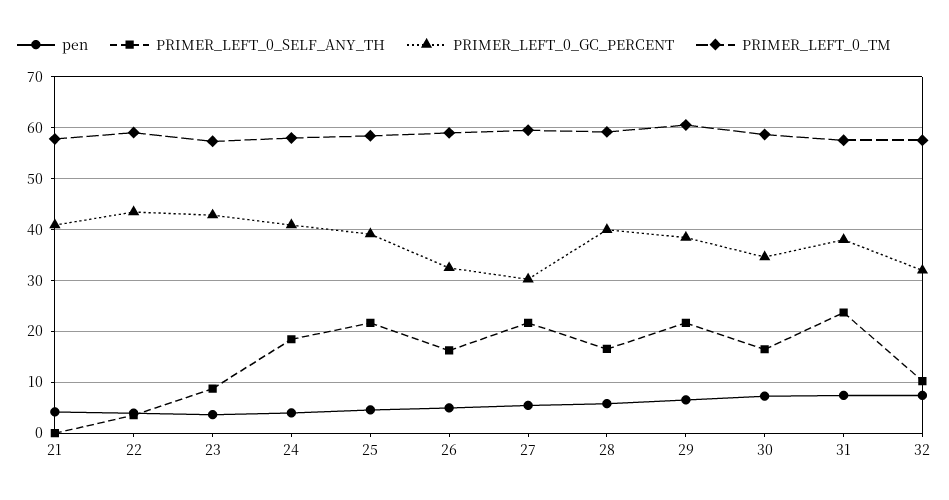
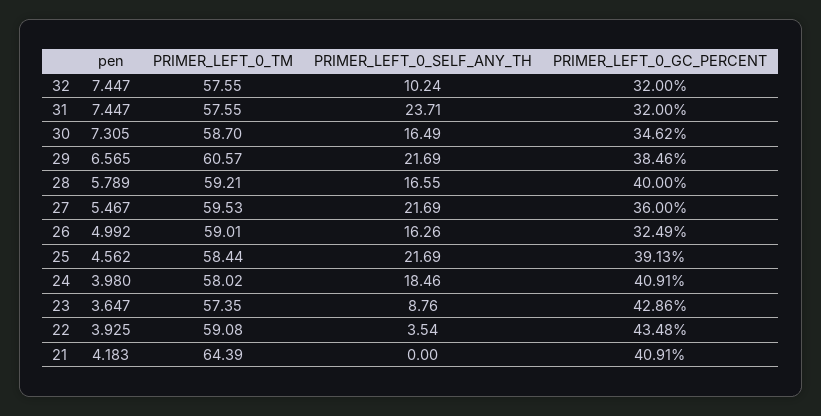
  {
    "pen": {
      "21": 4.183,
      "22": 3.925,
      "23": 3.647,
      "24": 3.98,
      "25": 4.562,
      "26": 4.992,
      "27": 5.467,
      "28": 5.789,
      "29": 6.565,
      "30": 7.305,
      "31": 7.447,
      "32": 7.447
    },
    "PRIMER_LEFT_0_SELF_ANY_TH": {
      "21": 0,
      "22": 3.54,
      "23": 8.76,
      "24": 18.46,
      "25": 21.69,
      "26": 16.26,
      "27": 21.69,
      "28": 16.55,
      "29": 21.69,
      "30": 16.49,
      "31": 23.71,
      "32": 10.24
    },
    "PRIMER_LEFT_0_GC_PERCENT": {
      "21": 40.91,
      "22": 43.48,
      "23": 42.86,
      "24": 40.91,
      "25": 39.13,
      "26": 32.49,
-     "27": 30,
+     "27": 36,
      "28": 40,
      "29": 38.46,
      "30": 34.62,
-     "31": 38,
+     "31": 32,
      "32": 32
    },
    "PRIMER_LEFT_0_TM": {
-     "21": 58,
+     "21": 64.39,
      "22": 59.08,
      "23": 57.35,
      "24": 58.02,
      "25": 58.44,
      "26": 59.01,
      "27": 59.53,
      "28": 59.21,
      "29": 60.57,
      "30": 58.7,
      "31": 57.55,
      "32": 57.55
    }
  }

